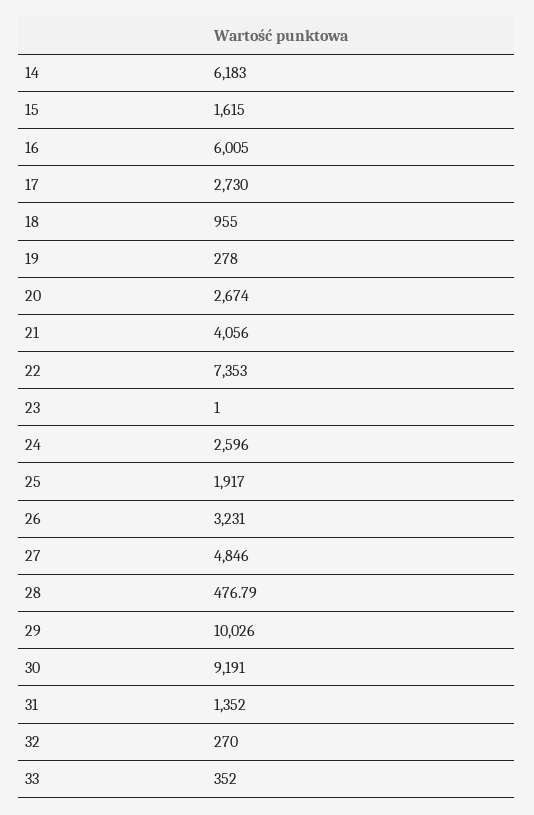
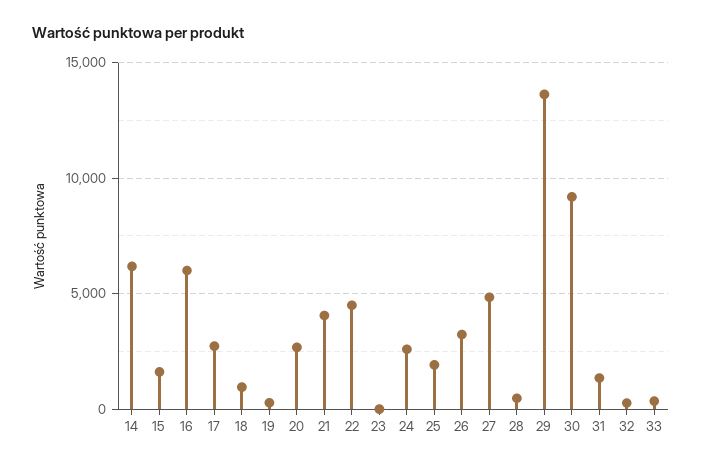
  {
    "14": 6183,
    "15": 1615,
    "16": 6005,
    "17": 2730,
    "18": 955,
    "19": 278,
    "20": 2674,
    "21": 4056,
-   "22": 7353,
+   "22": 4500,
    "23": 1,
    "24": 2596,
    "25": 1917,
    "26": 3231,
    "27": 4846,
    "28": 476.79,
-   "29": 10026,
+   "29": 13500,
    "30": 9191,
    "31": 1352,
    "32": 270,
    "33": 352
  }

